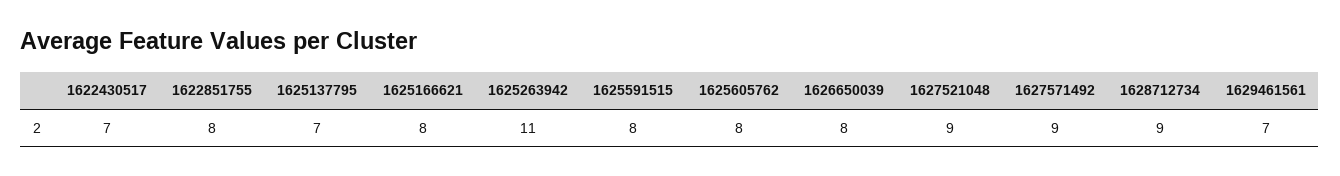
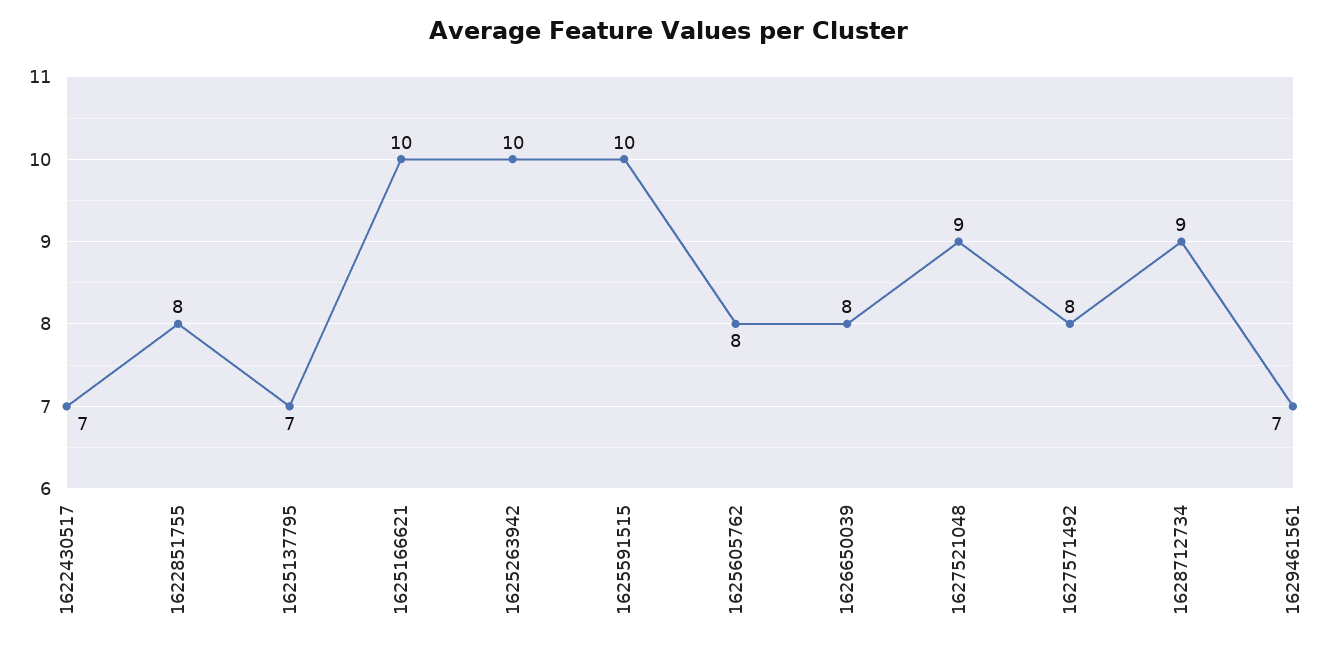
  {
    "1622430517": 7,
    "1622851755": 8,
    "1625137795": 7,
-   "1625166621": 8,
+   "1625166621": 10,
-   "1625263942": 11,
+   "1625263942": 10,
-   "1625591515": 8,
+   "1625591515": 10,
    "1625605762": 8,
    "1626650039": 8,
    "1627521048": 9,
-   "1627571492": 9,
+   "1627571492": 8,
    "1628712734": 9,
    "1629461561": 7
  }

